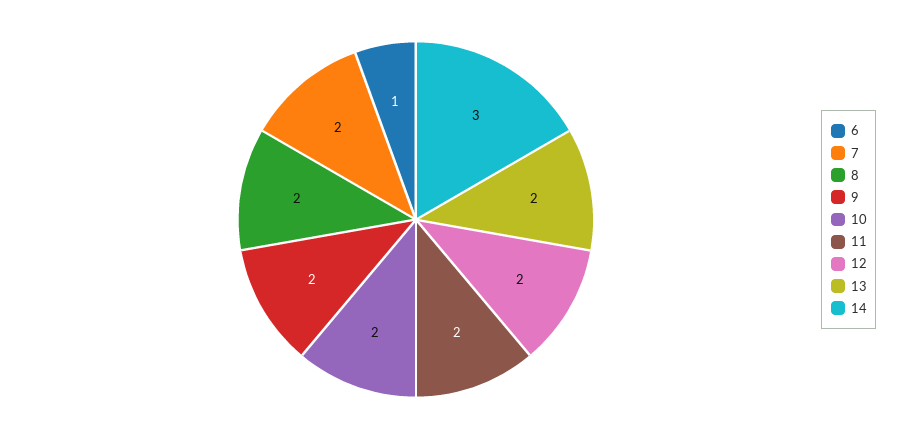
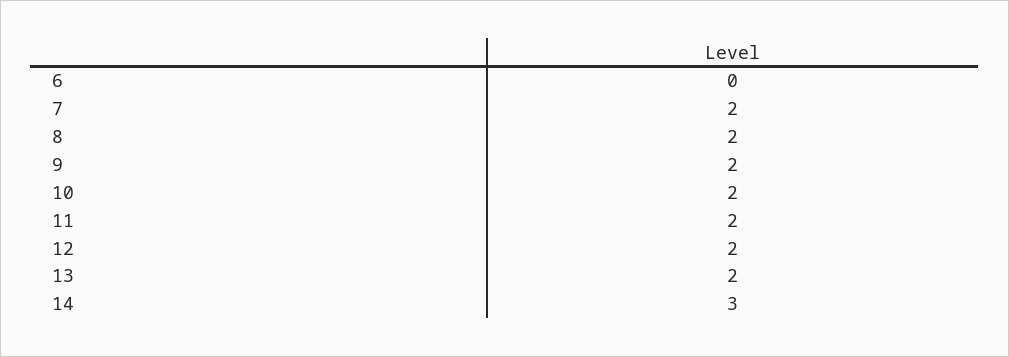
  {
-   "6": 1,
+   "6": 0,
    "7": 2,
    "8": 2,
    "9": 2,
    "10": 2,
    "11": 2,
    "12": 2,
    "13": 2,
    "14": 3
  }

